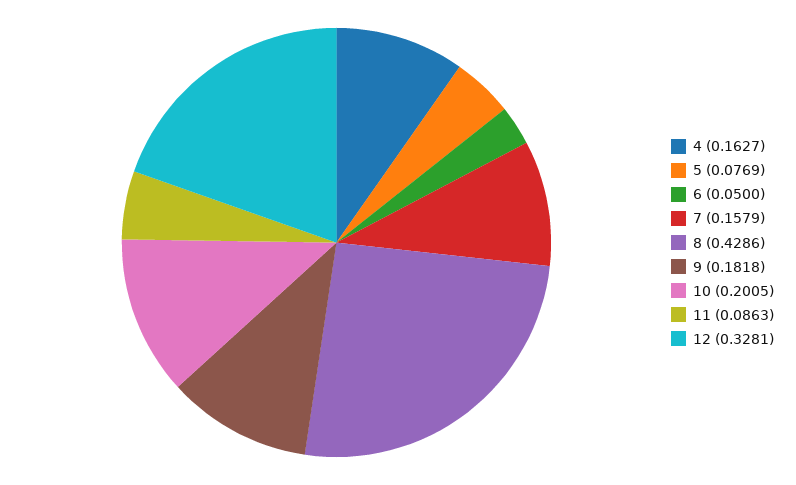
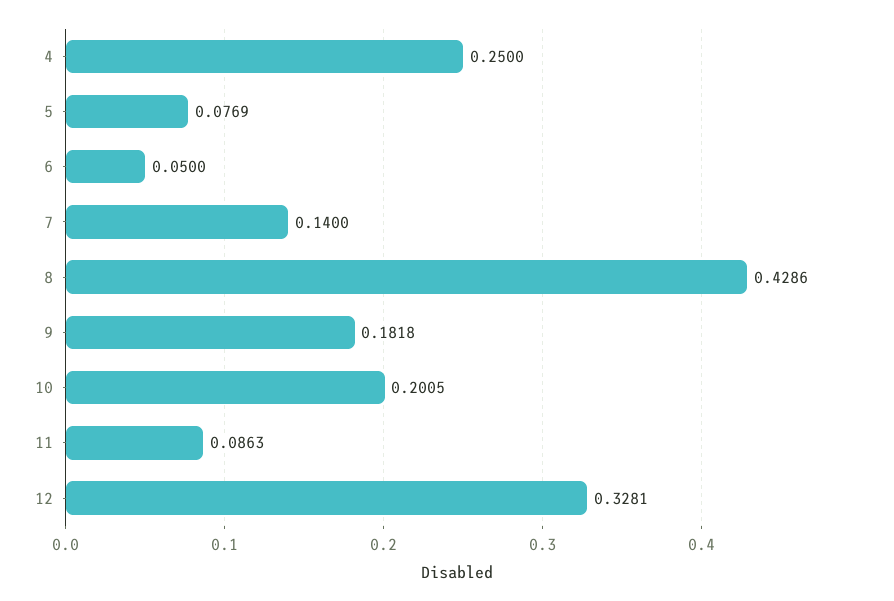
  {
-   "4": 0.1627,
+   "4": 0.25,
    "5": 0.0769,
    "6": 0.05,
-   "7": 0.1579,
+   "7": 0.14,
    "8": 0.4286,
    "9": 0.1818,
    "10": 0.2005,
    "11": 0.0863,
    "12": 0.3281
  }

